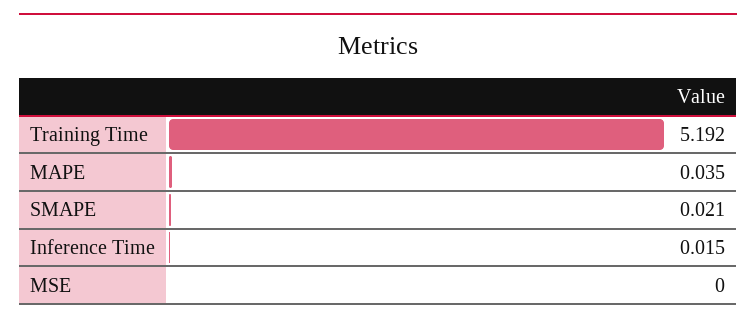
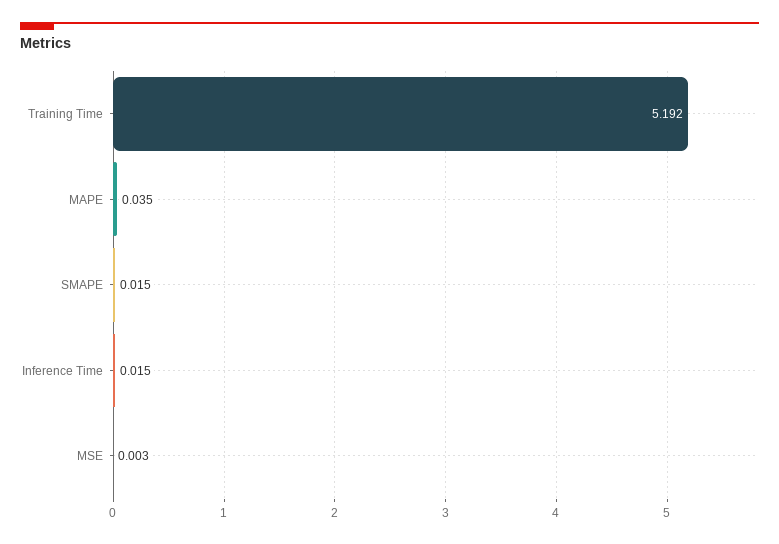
  {
    "Training Time": 5.192,
    "MAPE": 0.035,
-   "SMAPE": 0.021,
+   "SMAPE": 0.015,
    "Inference Time": 0.015,
-   "MSE": 0
+   "MSE": 0.003
  }

